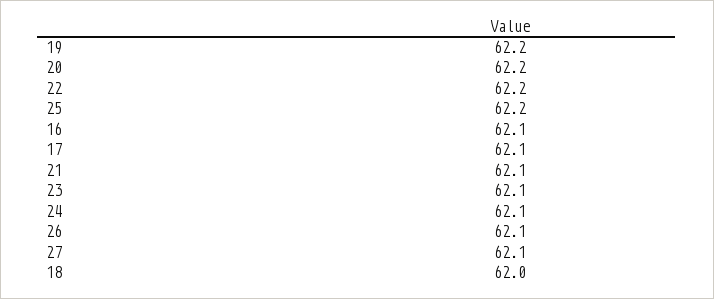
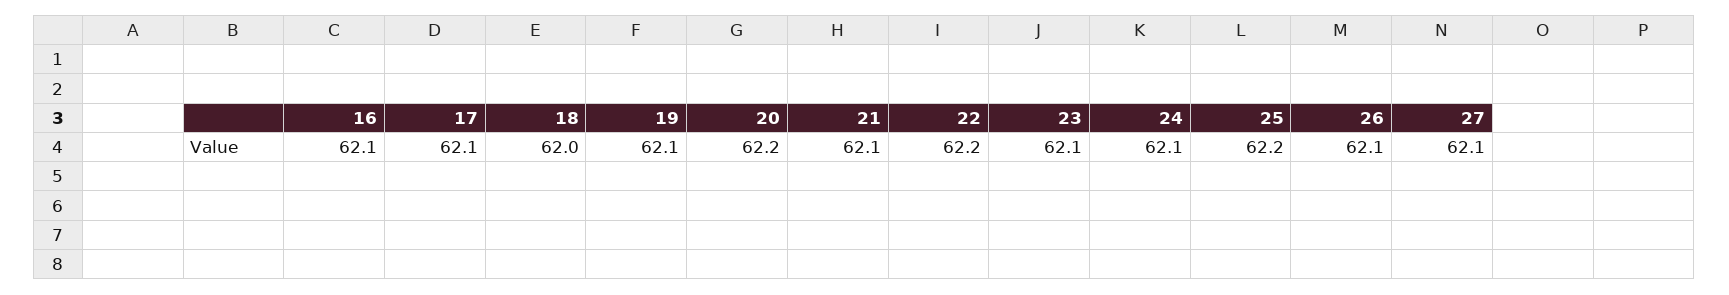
  {
-   "19": 62.2,
+   "19": 62.1,
    "20": 62.2,
    "22": 62.2,
    "25": 62.2,
    "16": 62.1,
    "17": 62.1,
    "21": 62.1,
    "23": 62.1,
    "24": 62.1,
    "26": 62.1,
    "27": 62.1,
    "18": 62
  }

